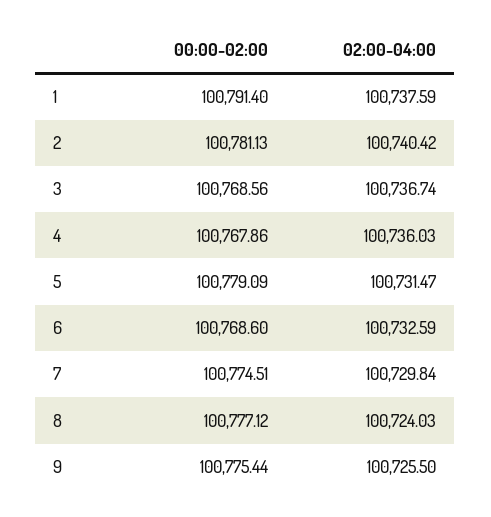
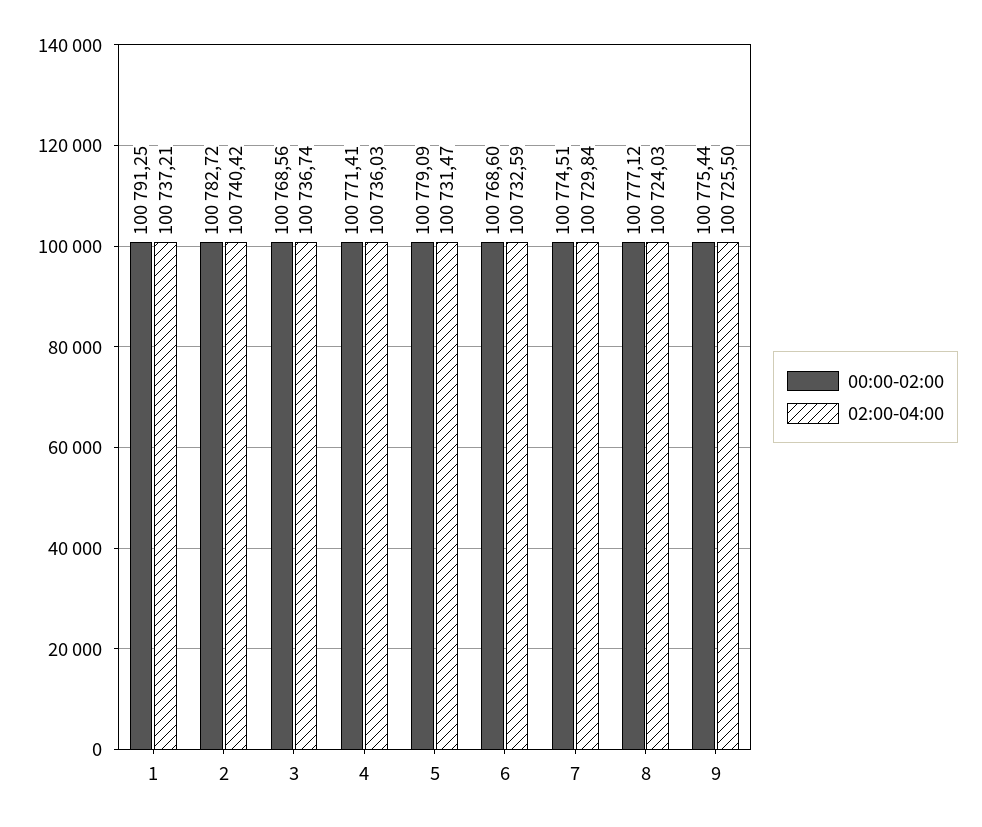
  {
    "00:00-02:00": {
-     "1": 100791.4,
+     "1": 100791.25,
-     "2": 100781.13,
+     "2": 100782.72,
      "3": 100768.56,
-     "4": 100767.86,
+     "4": 100771.41,
      "5": 100779.09,
      "6": 100768.6,
      "7": 100774.51,
      "8": 100777.12,
      "9": 100775.44
    },
    "02:00-04:00": {
-     "1": 100737.59,
+     "1": 100737.21,
      "2": 100740.42,
      "3": 100736.74,
      "4": 100736.03,
      "5": 100731.47,
      "6": 100732.59,
      "7": 100729.84,
      "8": 100724.03,
      "9": 100725.5
    }
  }

